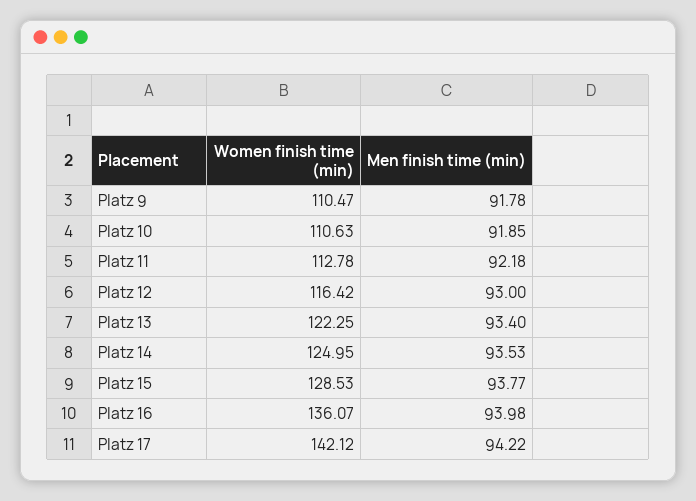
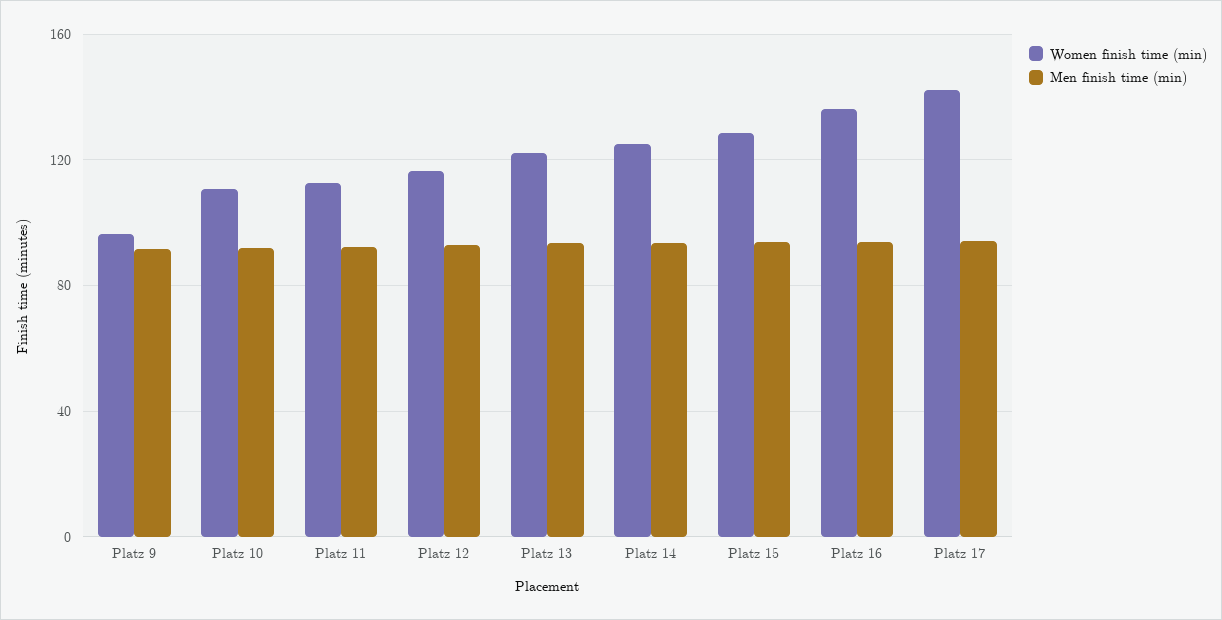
  {
    "Women finish time (min)": {
-     "Platz 9": 110.47,
+     "Platz 9": 95,
      "Platz 10": 110.63,
      "Platz 11": 112.78,
      "Platz 12": 116.42,
      "Platz 13": 122.25,
      "Platz 14": 124.95,
      "Platz 15": 128.53,
      "Platz 16": 136.07,
      "Platz 17": 142.12
    },
    "Men finish time (min)": {
      "Platz 9": 91.78,
      "Platz 10": 91.85,
      "Platz 11": 92.18,
      "Platz 12": 93,
      "Platz 13": 93.4,
      "Platz 14": 93.53,
      "Platz 15": 93.77,
      "Platz 16": 93.98,
      "Platz 17": 94.22
    }
  }

